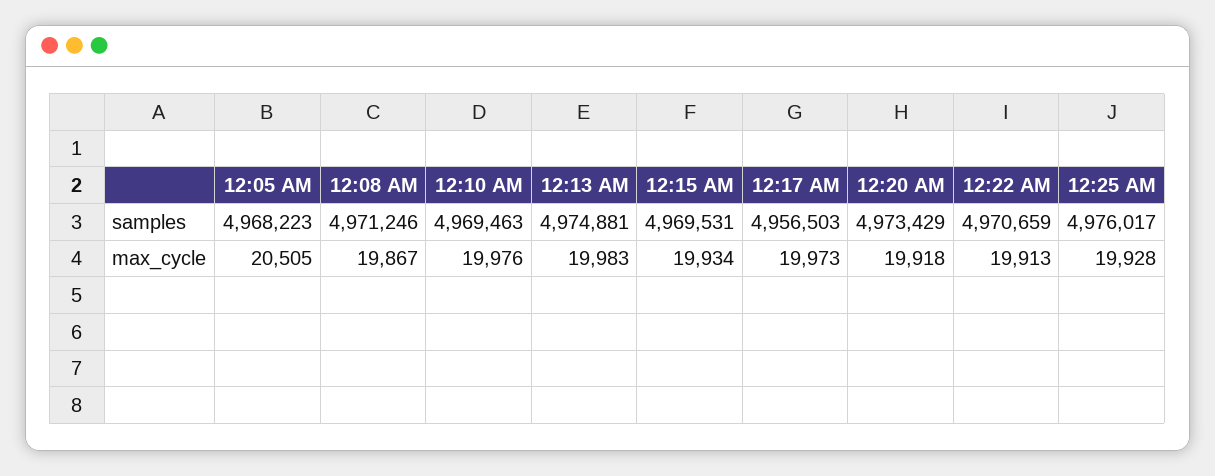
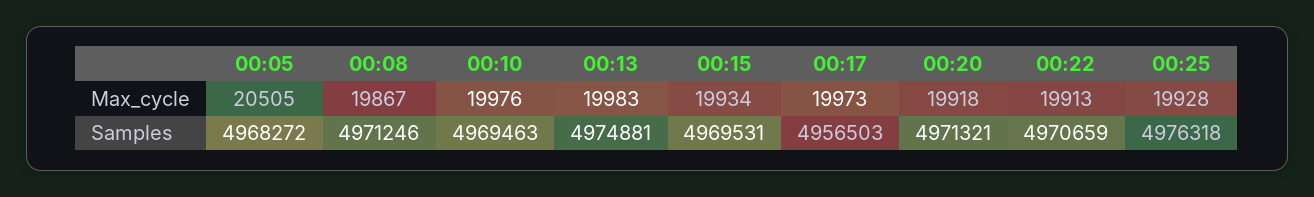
  {
    "12:05 AM": {
-     "samples": 4968223,
+     "samples": 4968272,
      "max_cycle": 20505
    },
    "12:08 AM": {
      "samples": 4971246,
      "max_cycle": 19867
    },
    "12:10 AM": {
      "samples": 4969463,
      "max_cycle": 19976
    },
    "12:13 AM": {
      "samples": 4974881,
      "max_cycle": 19983
    },
    "12:15 AM": {
      "samples": 4969531,
      "max_cycle": 19934
    },
    "12:17 AM": {
      "samples": 4956503,
      "max_cycle": 19973
    },
    "12:20 AM": {
-     "samples": 4973429,
+     "samples": 4971321,
      "max_cycle": 19918
    },
    "12:22 AM": {
      "samples": 4970659,
      "max_cycle": 19913
    },
    "12:25 AM": {
-     "samples": 4976017,
+     "samples": 4976318,
      "max_cycle": 19928
    }
  }

